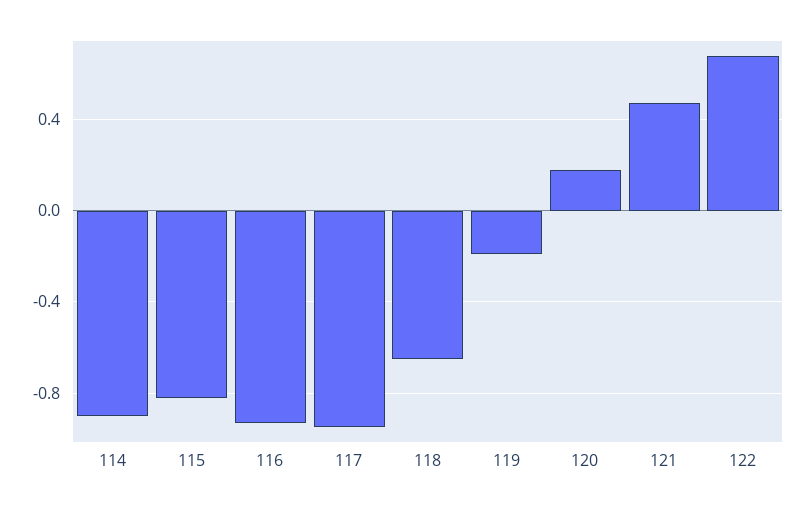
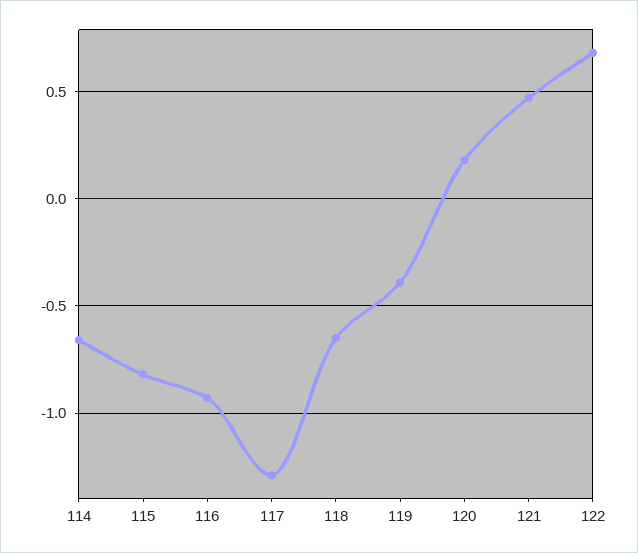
  {
-   "114": -0.9,
+   "114": -0.65,
    "115": -0.8,
    "116": -0.95,
-   "117": -0.95,
+   "117": -1.3,
    "118": -0.65,
-   "119": -0.2,
+   "119": -0.4,
    "120": 0.2,
    "121": 0.45,
    "122": 0.7
  }

